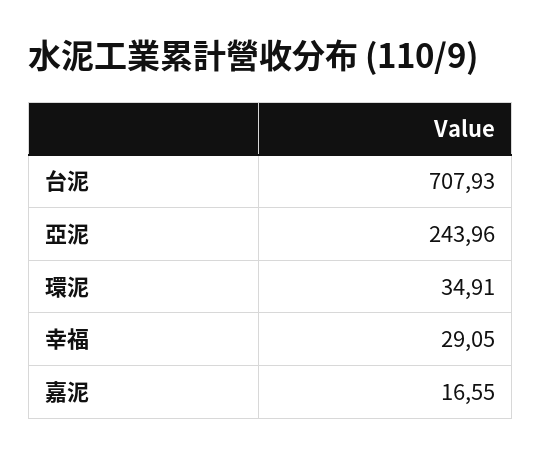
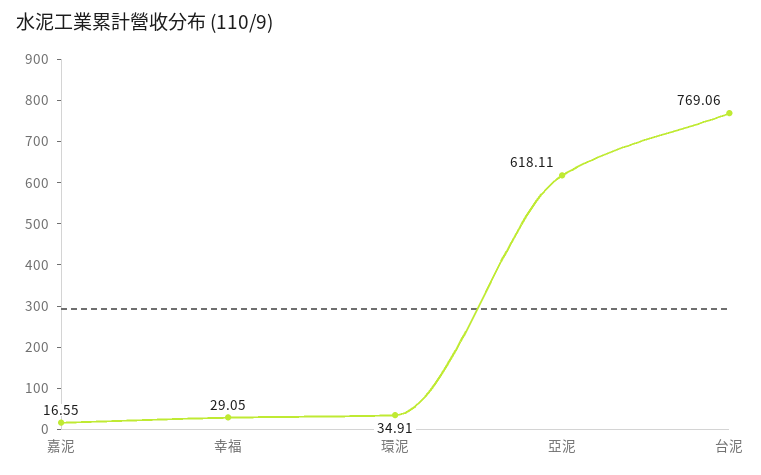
  {
-   "台泥": 707.93,
+   "台泥": 769.06,
-   "亞泥": 243.96,
+   "亞泥": 618.11,
    "環泥": 34.91,
    "幸福": 29.05,
    "嘉泥": 16.55
  }

